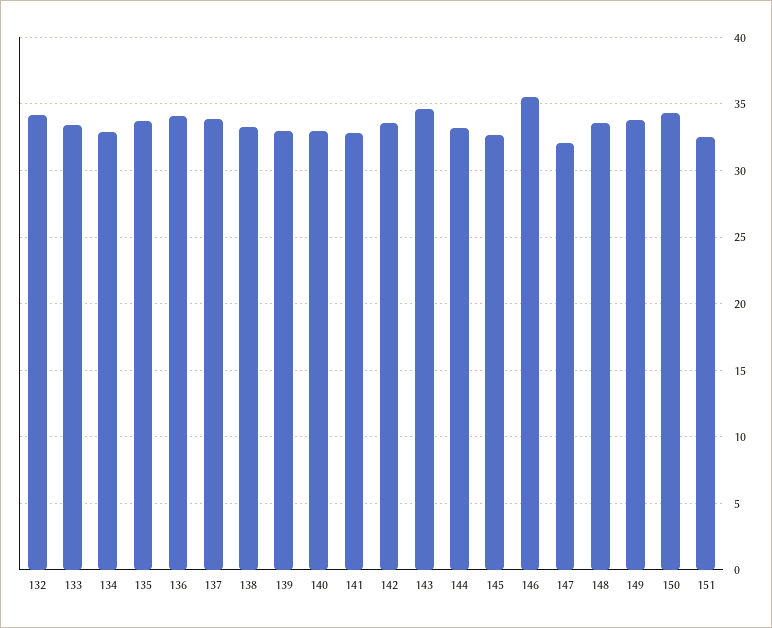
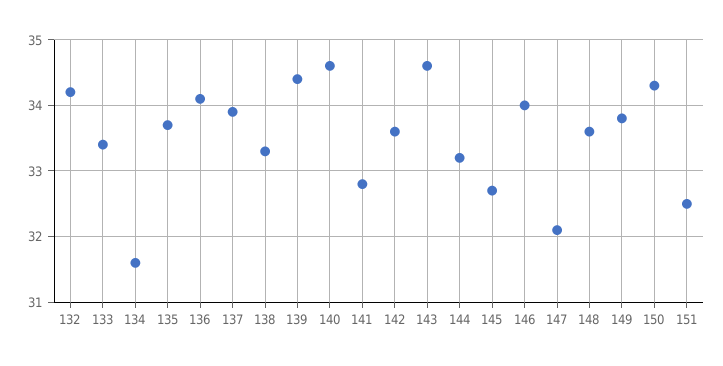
  {
    "132": 34.2,
    "133": 33.4,
-   "134": 33,
+   "134": 31.6,
    "135": 33.7,
    "136": 34.1,
    "137": 33.9,
    "138": 33.3,
-   "139": 33,
+   "139": 34.4,
-   "140": 33,
+   "140": 34.6,
    "141": 32.8,
    "142": 33.6,
    "143": 34.6,
    "144": 33.2,
    "145": 32.7,
-   "146": 35.5,
+   "146": 34,
    "147": 32.1,
    "148": 33.6,
    "149": 33.8,
    "150": 34.3,
    "151": 32.5
  }

